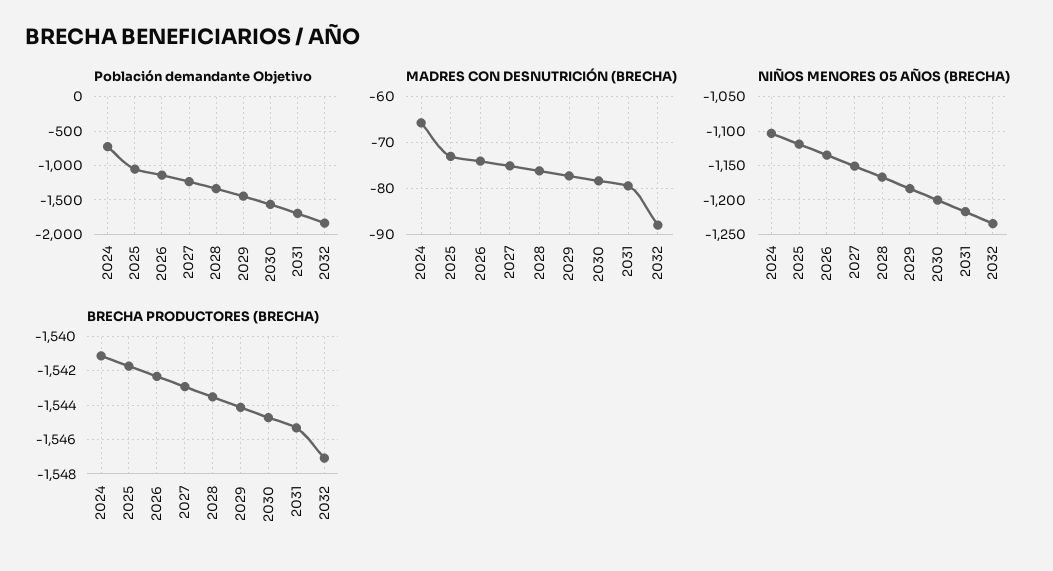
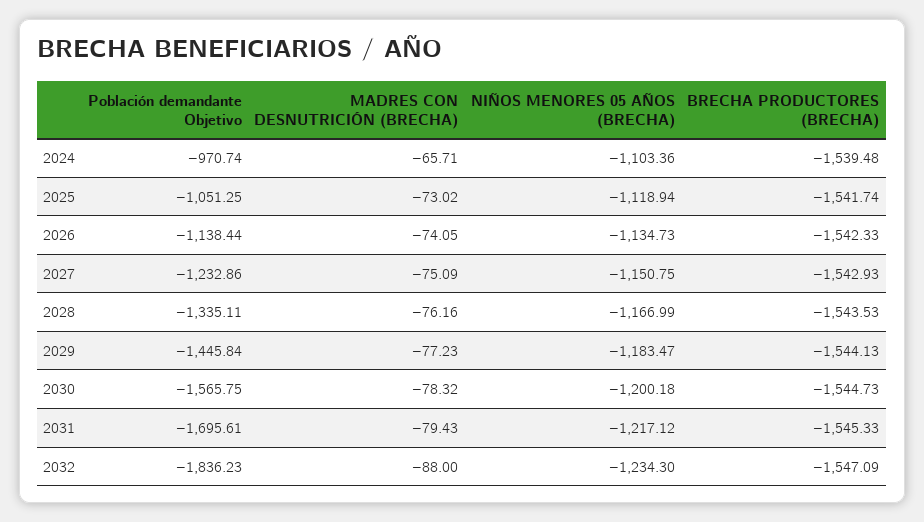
  {
    "Población demandante Objetivo": {
-     "2024": -700,
+     "2024": -970.74,
      "2025": -1051.25,
      "2026": -1138.44,
      "2027": -1232.86,
      "2028": -1335.11,
      "2029": -1445.84,
      "2030": -1565.75,
      "2031": -1695.61,
      "2032": -1836.23
    },
    "MADRES CON DESNUTRICIÓN (BRECHA)": {
      "2024": -65.71,
      "2025": -73.02,
      "2026": -74.05,
      "2027": -75.09,
      "2028": -76.16,
      "2029": -77.23,
      "2030": -78.32,
      "2031": -79.43,
      "2032": -88
    },
    "NIÑOS MENORES 05 AÑOS (BRECHA)": {
      "2024": -1103.36,
      "2025": -1118.94,
      "2026": -1134.73,
      "2027": -1150.75,
      "2028": -1166.99,
      "2029": -1183.47,
      "2030": -1200.18,
      "2031": -1217.12,
      "2032": -1234.3
    },
    "BRECHA PRODUCTORES (BRECHA)": {
-     "2024": -1541,
+     "2024": -1539.48,
      "2025": -1541.74,
      "2026": -1542.33,
      "2027": -1542.93,
      "2028": -1543.53,
      "2029": -1544.13,
      "2030": -1544.73,
      "2031": -1545.33,
      "2032": -1547.09
    }
  }

